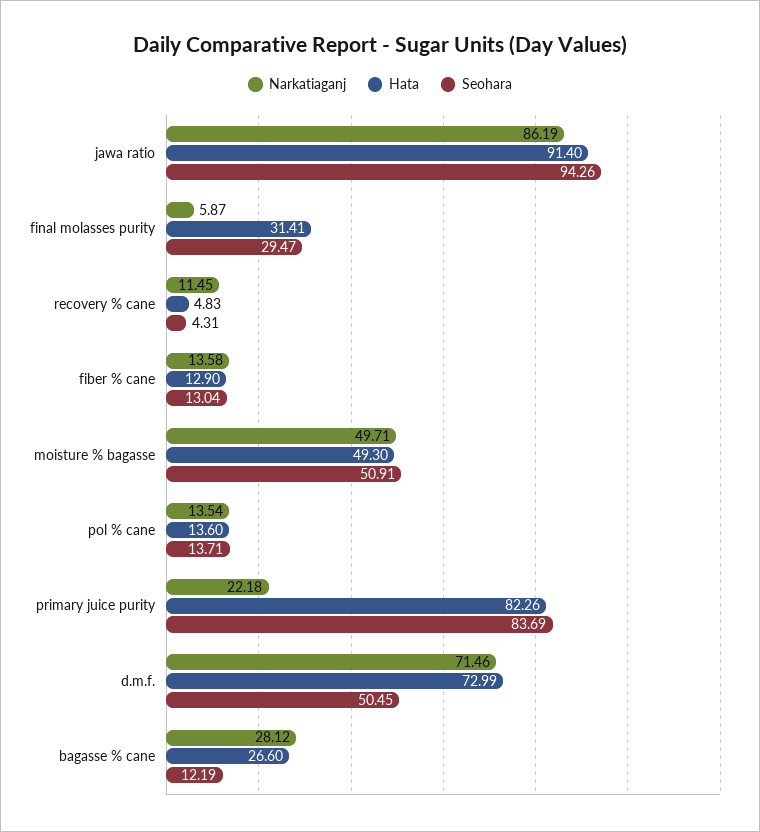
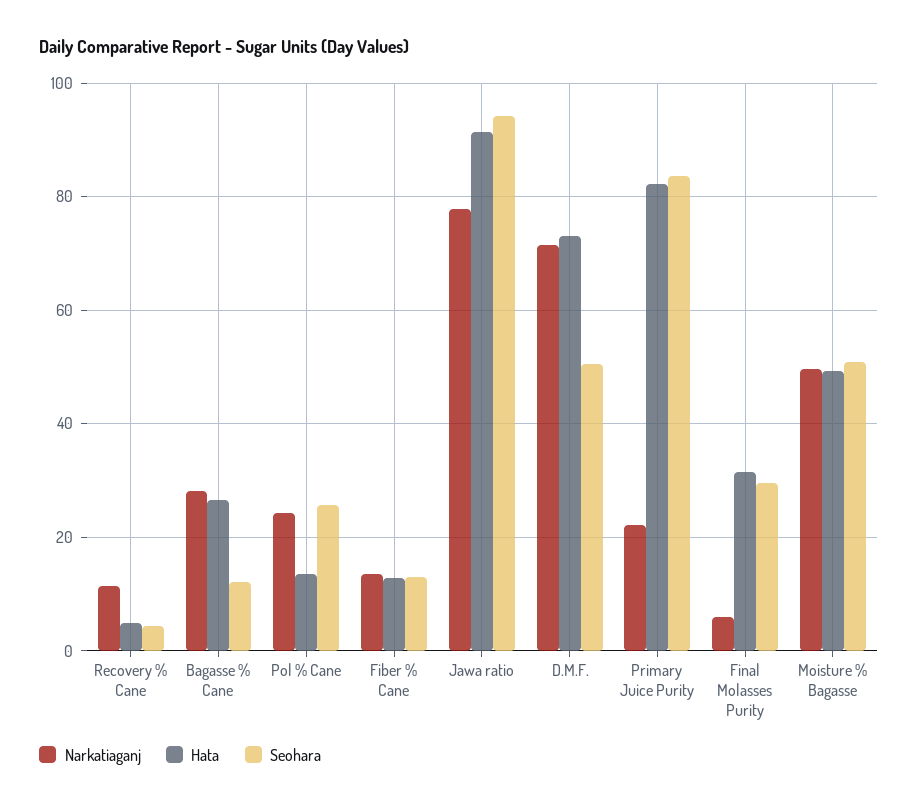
  {
    "Narkatiaganj": {
-     "jawa ratio": 86.19,
+     "jawa ratio": 78,
      "final molasses purity": 5.87,
      "recovery % cane": 11.45,
      "fiber % cane": 13.58,
      "moisture % bagasse": 49.71,
-     "pol % cane": 13.54,
+     "pol % cane": 24,
      "primary juice purity": 22.18,
      "d.m.f.": 71.46,
      "bagasse % cane": 28.12
    },
    "Hata": {
      "jawa ratio": 91.4,
      "final molasses purity": 31.41,
      "recovery % cane": 4.83,
      "fiber % cane": 12.9,
      "moisture % bagasse": 49.3,
      "pol % cane": 13.6,
      "primary juice purity": 82.26,
      "d.m.f.": 72.99,
      "bagasse % cane": 26.6
    },
    "Seohara": {
      "jawa ratio": 94.26,
      "final molasses purity": 29.47,
      "recovery % cane": 4.31,
      "fiber % cane": 13.04,
      "moisture % bagasse": 50.91,
-     "pol % cane": 13.71,
+     "pol % cane": 26,
      "primary juice purity": 83.69,
      "d.m.f.": 50.45,
      "bagasse % cane": 12.19
    }
  }

